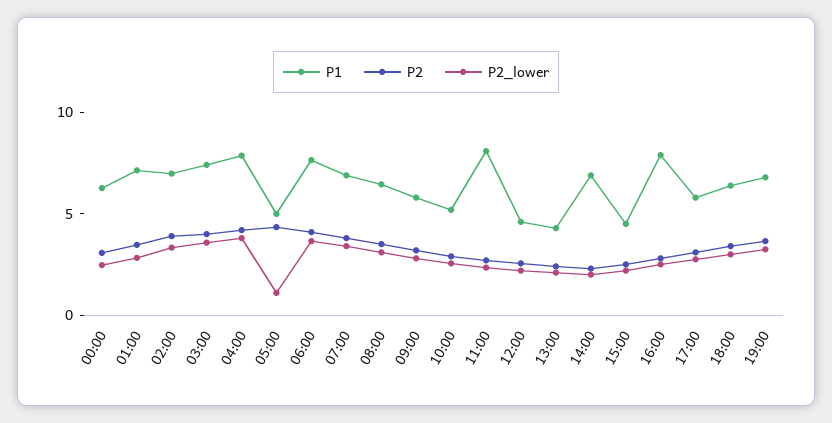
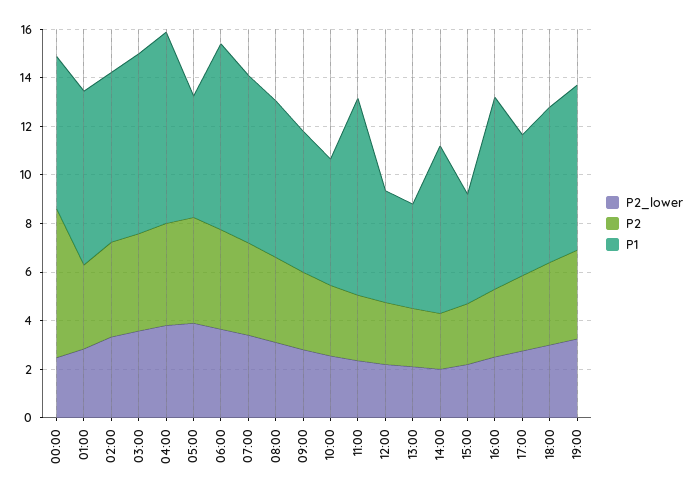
  {
    "P1": {
      "00:00": 6.5,
      "01:00": 7,
      "02:00": 7,
      "03:00": 7.5,
      "04:00": 8,
      "05:00": 5,
      "06:00": 7.5,
      "07:00": 7,
      "08:00": 6.5,
      "09:00": 6,
      "10:00": 5,
      "11:00": 8,
      "12:00": 4.5,
      "13:00": 4.5,
      "14:00": 7,
      "15:00": 4.5,
      "16:00": 8,
      "17:00": 6,
      "18:00": 6.5,
      "19:00": 7
    },
    "P2": {
-     "00:00": 3,
+     "00:00": 6,
      "01:00": 3.5,
      "02:00": 4,
      "03:00": 4,
      "04:00": 4,
      "05:00": 4.5,
      "06:00": 4,
      "07:00": 4,
      "08:00": 3.5,
      "09:00": 3,
      "10:00": 3,
      "11:00": 2.5,
      "12:00": 2.5,
      "13:00": 2.5,
      "14:00": 2.5,
      "15:00": 2.5,
      "16:00": 3,
      "17:00": 3,
      "18:00": 3.5,
      "19:00": 3.5
    },
    "P2_lower": {
      "00:00": 2.5,
      "01:00": 3,
      "02:00": 3.5,
      "03:00": 3.5,
      "04:00": 4,
-     "05:00": 1,
+     "05:00": 4,
      "06:00": 3.5,
      "07:00": 3.5,
      "08:00": 3,
      "09:00": 3,
      "10:00": 2.5,
      "11:00": 2.5,
      "12:00": 2,
      "13:00": 2,
      "14:00": 2,
      "15:00": 2,
      "16:00": 2.5,
      "17:00": 3,
      "18:00": 3,
      "19:00": 3.5
    }
  }

